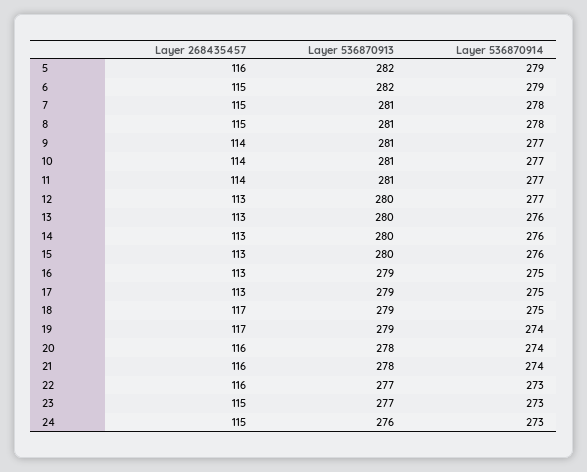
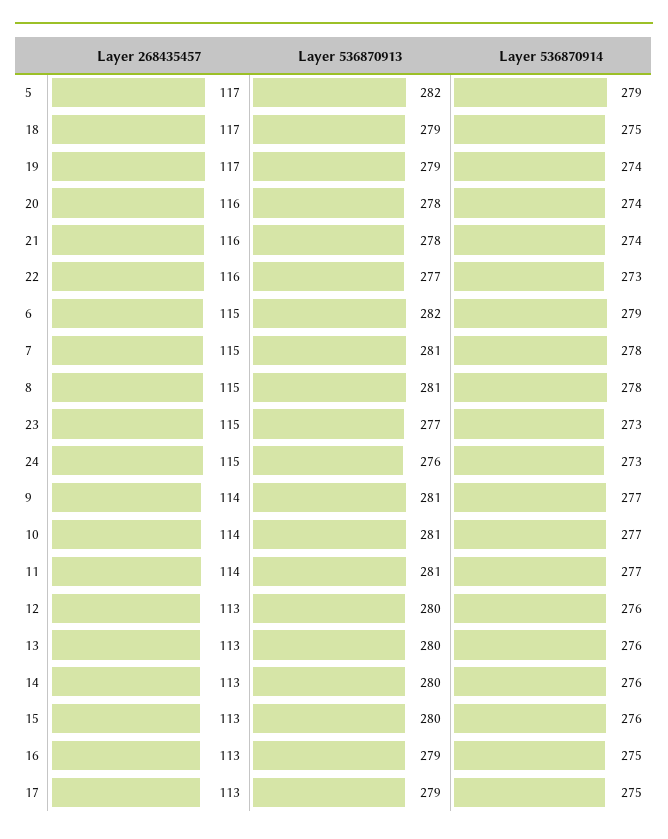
  {
    "Layer 268435457": {
-     "5": 116,
+     "5": 117,
      "6": 115,
      "7": 115,
      "8": 115,
      "9": 114,
      "10": 114,
      "11": 114,
      "12": 113,
      "13": 113,
      "14": 113,
      "15": 113,
      "16": 113,
      "17": 113,
      "18": 117,
      "19": 117,
      "20": 116,
      "21": 116,
      "22": 116,
      "23": 115,
      "24": 115
    },
    "Layer 536870913": {
      "5": 282,
      "6": 282,
      "7": 281,
      "8": 281,
      "9": 281,
      "10": 281,
      "11": 281,
      "12": 280,
      "13": 280,
      "14": 280,
      "15": 280,
      "16": 279,
      "17": 279,
      "18": 279,
      "19": 279,
      "20": 278,
      "21": 278,
      "22": 277,
      "23": 277,
      "24": 276
    },
    "Layer 536870914": {
      "5": 279,
      "6": 279,
      "7": 278,
      "8": 278,
      "9": 277,
      "10": 277,
      "11": 277,
-     "12": 277,
+     "12": 276,
      "13": 276,
      "14": 276,
      "15": 276,
      "16": 275,
      "17": 275,
      "18": 275,
      "19": 274,
      "20": 274,
      "21": 274,
      "22": 273,
      "23": 273,
      "24": 273
    }
  }

